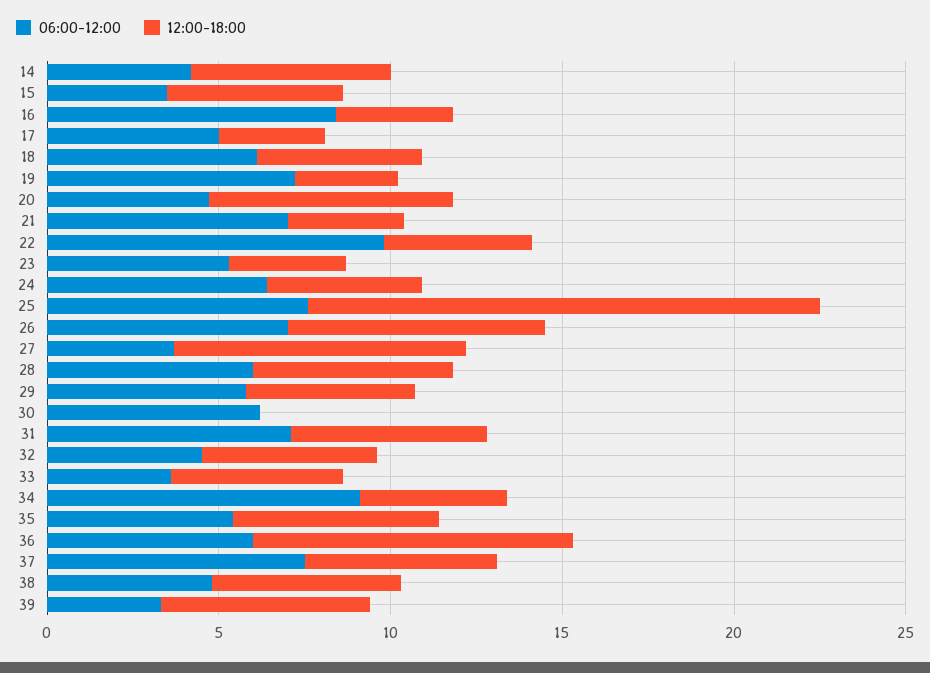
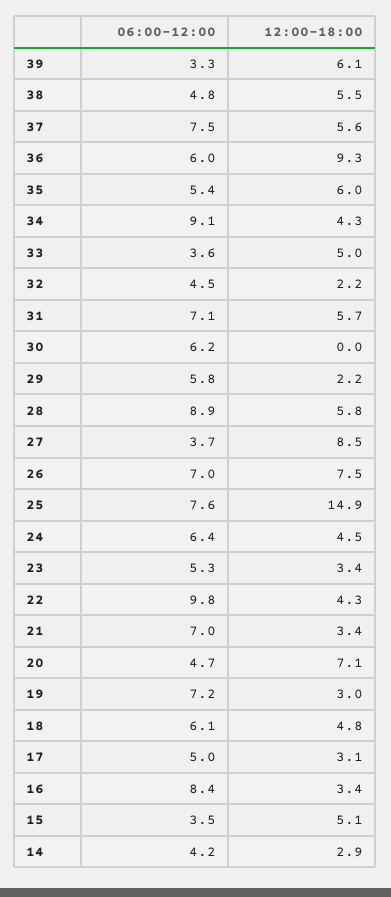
  {
    "06:00-12:00": {
      "14": 4.2,
      "15": 3.5,
      "16": 8.4,
      "17": 5,
      "18": 6.1,
      "19": 7.2,
      "20": 4.7,
      "21": 7,
      "22": 9.8,
      "23": 5.3,
      "24": 6.4,
      "25": 7.6,
      "26": 7,
      "27": 3.7,
-     "28": 6,
+     "28": 8.9,
      "29": 5.8,
      "30": 6.2,
      "31": 7.1,
      "32": 4.5,
      "33": 3.6,
      "34": 9.1,
      "35": 5.4,
      "36": 6,
      "37": 7.5,
      "38": 4.8,
      "39": 3.3
    },
    "12:00-18:00": {
-     "14": 6,
+     "14": 2.9,
      "15": 5.1,
      "16": 3.4,
      "17": 3.1,
      "18": 4.8,
      "19": 3,
      "20": 7.1,
      "21": 3.4,
      "22": 4.3,
      "23": 3.4,
      "24": 4.5,
      "25": 14.9,
      "26": 7.5,
      "27": 8.5,
      "28": 5.8,
-     "29": 5,
+     "29": 2.2,
      "30": 0,
      "31": 5.7,
-     "32": 5,
+     "32": 2.2,
      "33": 5,
      "34": 4.3,
      "35": 6,
      "36": 9.3,
      "37": 5.6,
      "38": 5.5,
      "39": 6.1
    }
  }

